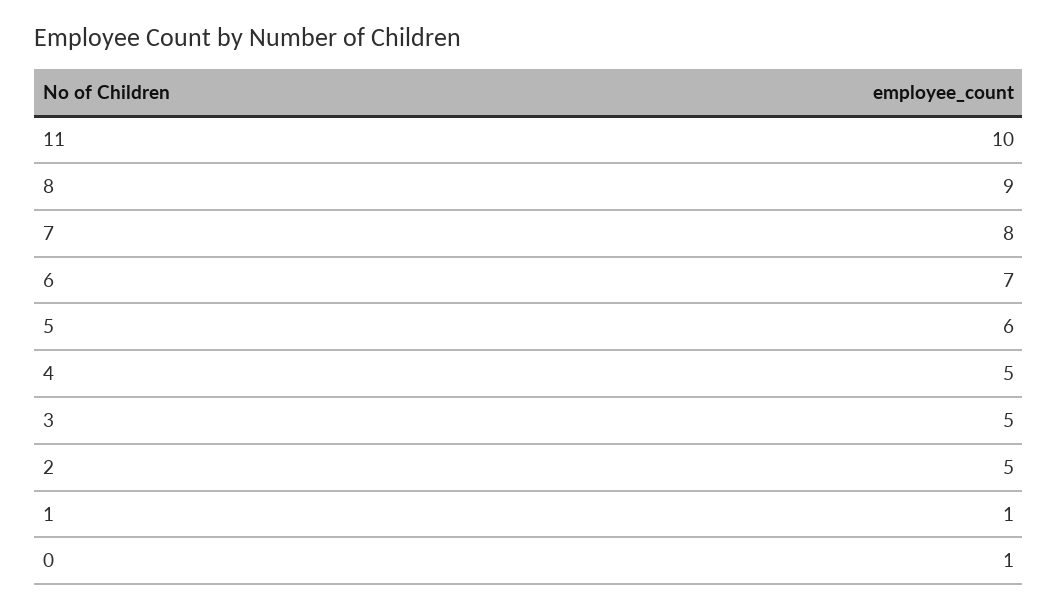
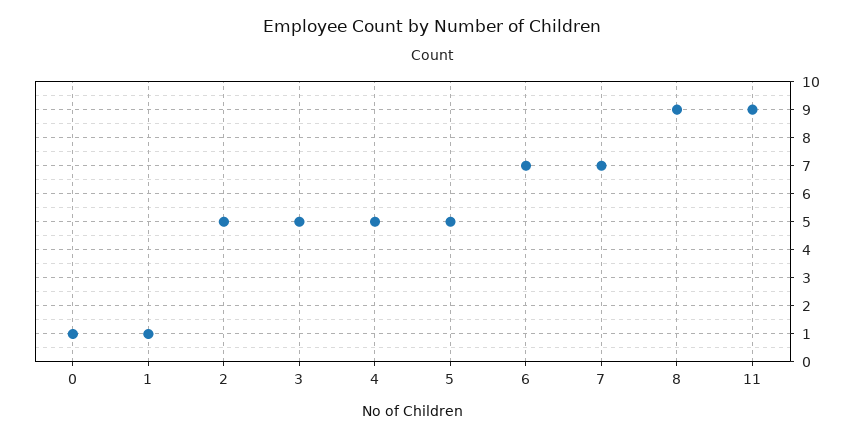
  {
-   "11": 10,
+   "11": 9,
    "8": 9,
-   "7": 8,
+   "7": 7,
    "6": 7,
-   "5": 6,
+   "5": 5,
    "4": 5,
    "3": 5,
    "2": 5,
    "1": 1,
    "0": 1
  }

